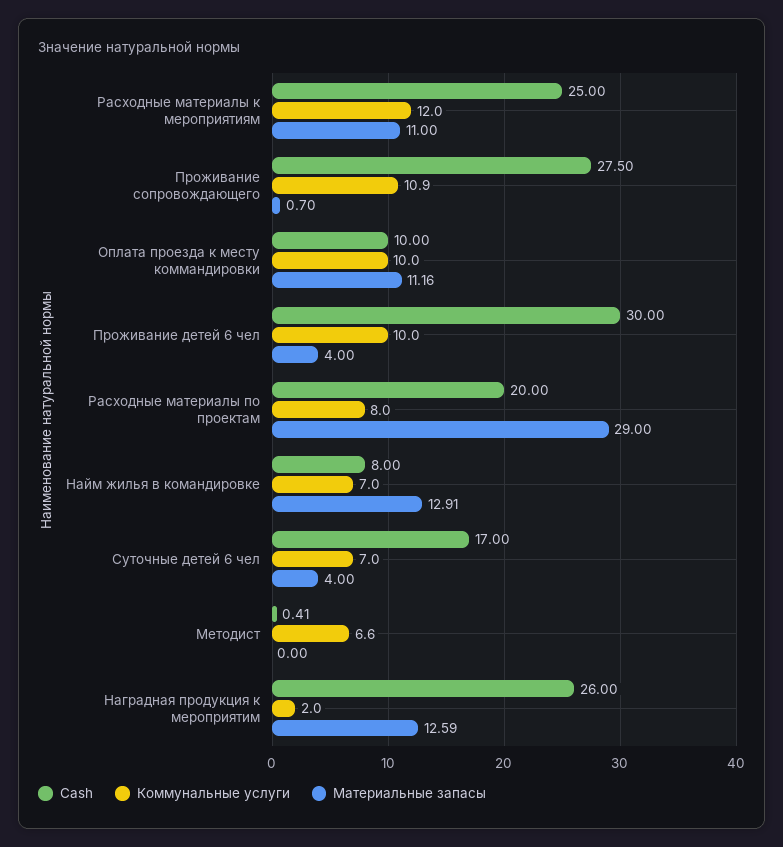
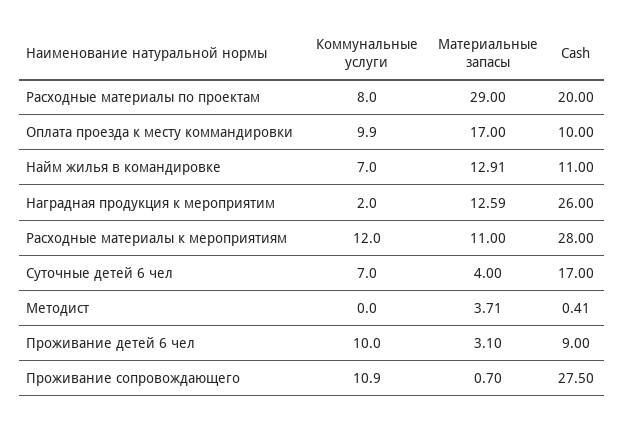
  {
    "Cash": {
-     "Расходные материалы к мероприятиям": 25,
+     "Расходные материалы к мероприятиям": 28,
      "Проживание сопровождающего": 27.5,
      "Оплата проезда к месту коммандировки": 10,
-     "Проживание детей 6 чел": 30,
+     "Проживание детей 6 чел": 9,
      "Расходные материалы по проектам": 20,
-     "Найм жилья в командировке": 8,
+     "Найм жилья в командировке": 11,
      "Суточные детей 6 чел": 17,
      "Методист": 0.41,
      "Наградная продукция к мероприятим": 26
    },
    "Коммунальные услуги": {
      "Расходные материалы к мероприятиям": 12,
      "Проживание сопровождающего": 10.9,
-     "Оплата проезда к месту коммандировки": 10,
+     "Оплата проезда к месту коммандировки": 9.9,
      "Проживание детей 6 чел": 10,
      "Расходные материалы по проектам": 8,
      "Найм жилья в командировке": 7,
      "Суточные детей 6 чел": 7,
-     "Методист": 6.6,
+     "Методист": 0,
      "Наградная продукция к мероприятим": 2
    },
    "Материальные запасы": {
      "Расходные материалы к мероприятиям": 11,
      "Проживание сопровождающего": 0.7,
-     "Оплата проезда к месту коммандировки": 11.16,
+     "Оплата проезда к месту коммандировки": 17,
-     "Проживание детей 6 чел": 4,
+     "Проживание детей 6 чел": 3.1,
      "Расходные материалы по проектам": 29,
      "Найм жилья в командировке": 12.91,
      "Суточные детей 6 чел": 4,
-     "Методист": 0,
+     "Методист": 3.71,
      "Наградная продукция к мероприятим": 12.59
    }
  }

